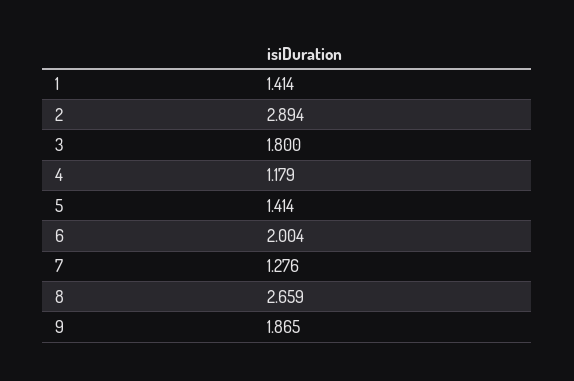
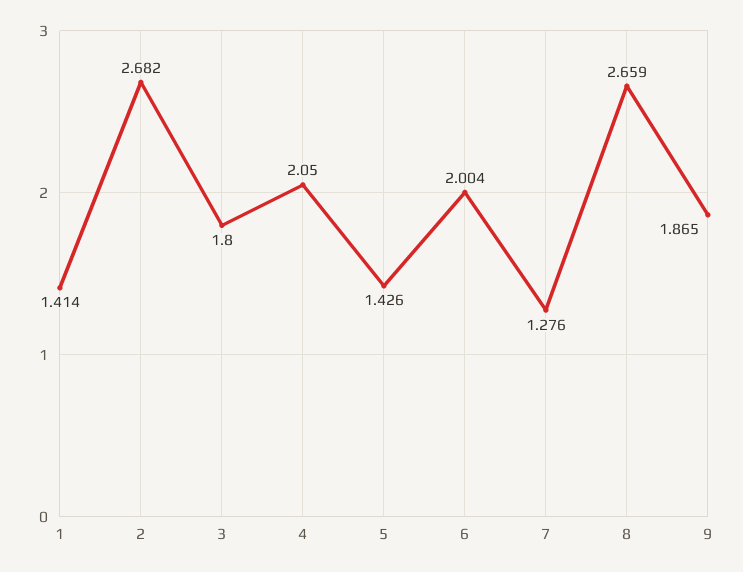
  {
    "1": 1.414,
-   "2": 2.894,
+   "2": 2.682,
    "3": 1.8,
-   "4": 1.179,
+   "4": 2.05,
-   "5": 1.414,
+   "5": 1.426,
    "6": 2.004,
    "7": 1.276,
    "8": 2.659,
    "9": 1.865
  }

